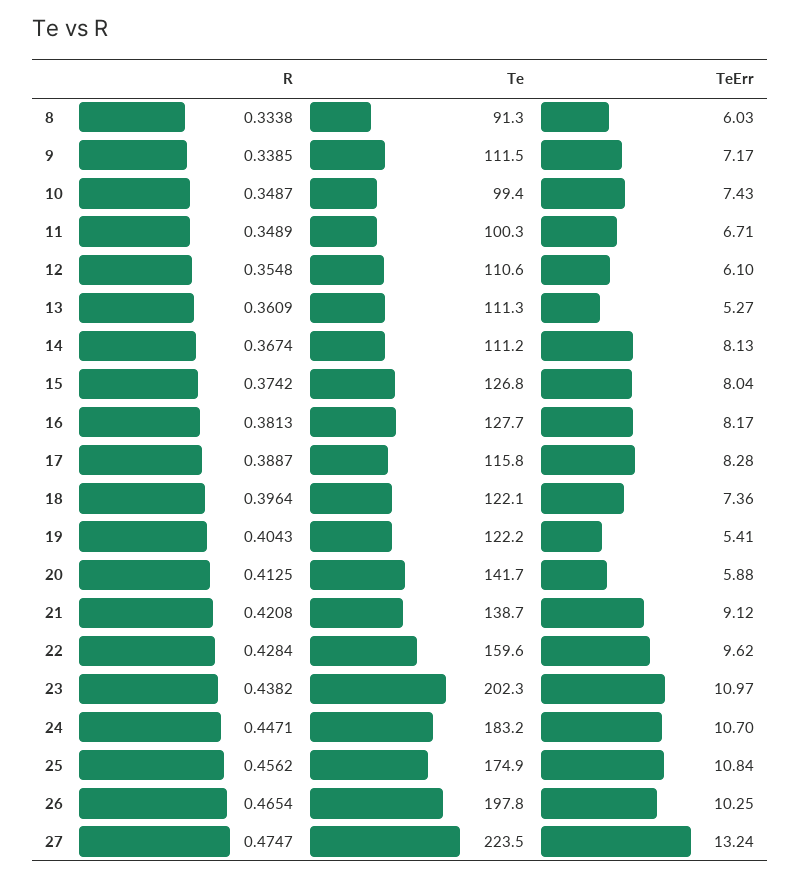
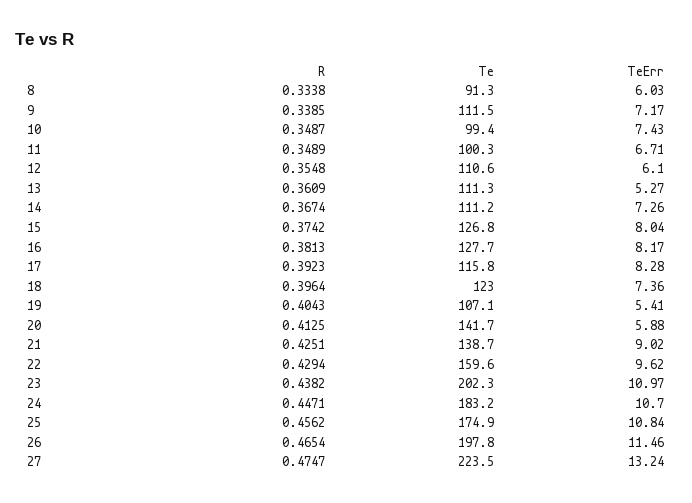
  {
    "R": {
      "8": 0.3338,
      "9": 0.3385,
      "10": 0.3487,
      "11": 0.3489,
      "12": 0.3548,
      "13": 0.3609,
      "14": 0.3674,
      "15": 0.3742,
      "16": 0.3813,
-     "17": 0.3887,
+     "17": 0.3923,
      "18": 0.3964,
      "19": 0.4043,
      "20": 0.4125,
-     "21": 0.4208,
+     "21": 0.4251,
-     "22": 0.4284,
+     "22": 0.4294,
      "23": 0.4382,
      "24": 0.4471,
      "25": 0.4562,
      "26": 0.4654,
      "27": 0.4747
    },
    "Te": {
      "8": 91.3,
      "9": 111.5,
      "10": 99.4,
      "11": 100.3,
      "12": 110.6,
      "13": 111.3,
      "14": 111.2,
      "15": 126.8,
      "16": 127.7,
      "17": 115.8,
-     "18": 122.1,
+     "18": 123,
-     "19": 122.2,
+     "19": 107.1,
      "20": 141.7,
      "21": 138.7,
      "22": 159.6,
      "23": 202.3,
      "24": 183.2,
      "25": 174.9,
      "26": 197.8,
      "27": 223.5
    },
    "TeErr": {
      "8": 6.03,
      "9": 7.17,
      "10": 7.43,
      "11": 6.71,
      "12": 6.1,
      "13": 5.27,
-     "14": 8.13,
+     "14": 7.26,
      "15": 8.04,
      "16": 8.17,
      "17": 8.28,
      "18": 7.36,
      "19": 5.41,
      "20": 5.88,
-     "21": 9.12,
+     "21": 9.02,
      "22": 9.62,
      "23": 10.97,
      "24": 10.7,
      "25": 10.84,
-     "26": 10.25,
+     "26": 11.46,
      "27": 13.24
    }
  }

